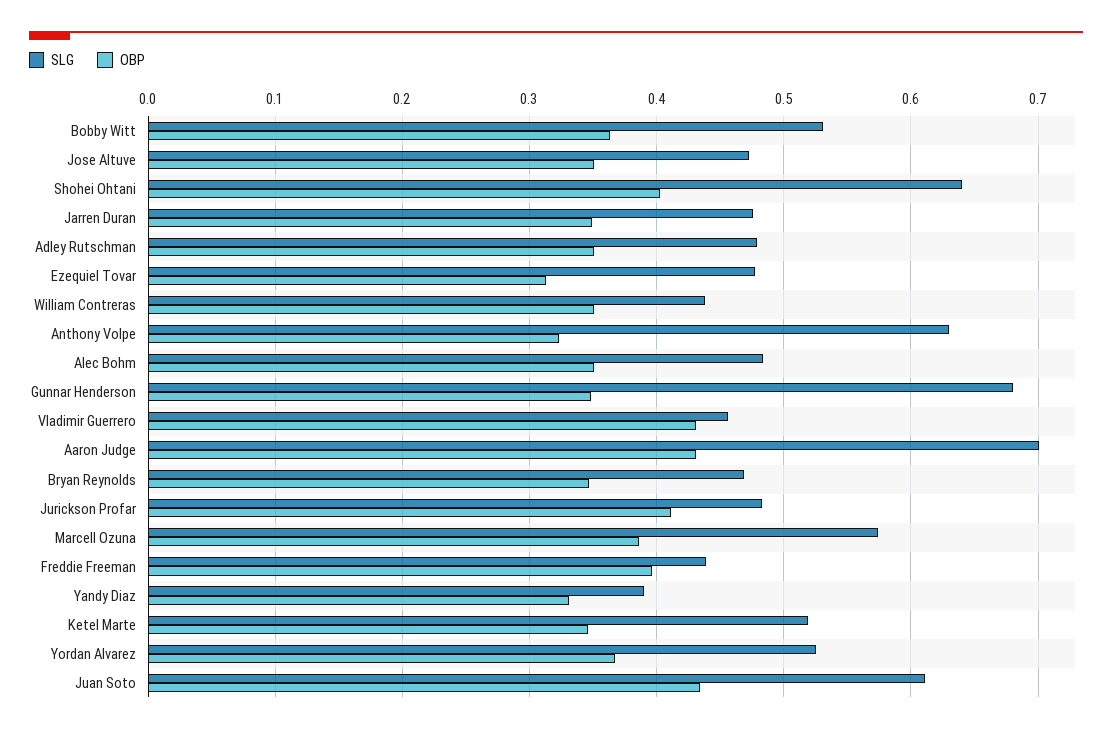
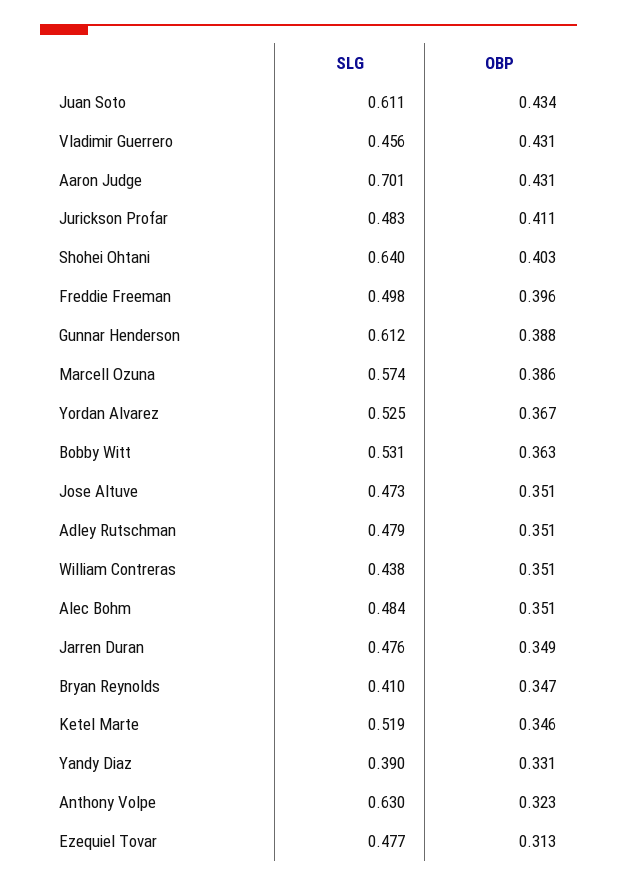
  {
    "SLG": {
      "Bobby Witt": 0.531,
      "Jose Altuve": 0.473,
      "Shohei Ohtani": 0.64,
      "Jarren Duran": 0.476,
      "Adley Rutschman": 0.479,
      "Ezequiel Tovar": 0.477,
      "William Contreras": 0.438,
      "Anthony Volpe": 0.63,
      "Alec Bohm": 0.484,
-     "Gunnar Henderson": 0.68,
+     "Gunnar Henderson": 0.612,
      "Vladimir Guerrero": 0.456,
      "Aaron Judge": 0.701,
-     "Bryan Reynolds": 0.47,
+     "Bryan Reynolds": 0.41,
      "Jurickson Profar": 0.483,
      "Marcell Ozuna": 0.574,
-     "Freddie Freeman": 0.44,
+     "Freddie Freeman": 0.498,
      "Yandy Diaz": 0.39,
      "Ketel Marte": 0.519,
      "Yordan Alvarez": 0.525,
      "Juan Soto": 0.611
    },
    "OBP": {
      "Bobby Witt": 0.363,
      "Jose Altuve": 0.351,
      "Shohei Ohtani": 0.403,
      "Jarren Duran": 0.349,
      "Adley Rutschman": 0.351,
      "Ezequiel Tovar": 0.313,
      "William Contreras": 0.351,
      "Anthony Volpe": 0.323,
      "Alec Bohm": 0.351,
-     "Gunnar Henderson": 0.35,
+     "Gunnar Henderson": 0.388,
      "Vladimir Guerrero": 0.431,
      "Aaron Judge": 0.431,
      "Bryan Reynolds": 0.347,
      "Jurickson Profar": 0.411,
      "Marcell Ozuna": 0.386,
      "Freddie Freeman": 0.396,
      "Yandy Diaz": 0.331,
      "Ketel Marte": 0.346,
      "Yordan Alvarez": 0.367,
      "Juan Soto": 0.434
    }
  }

